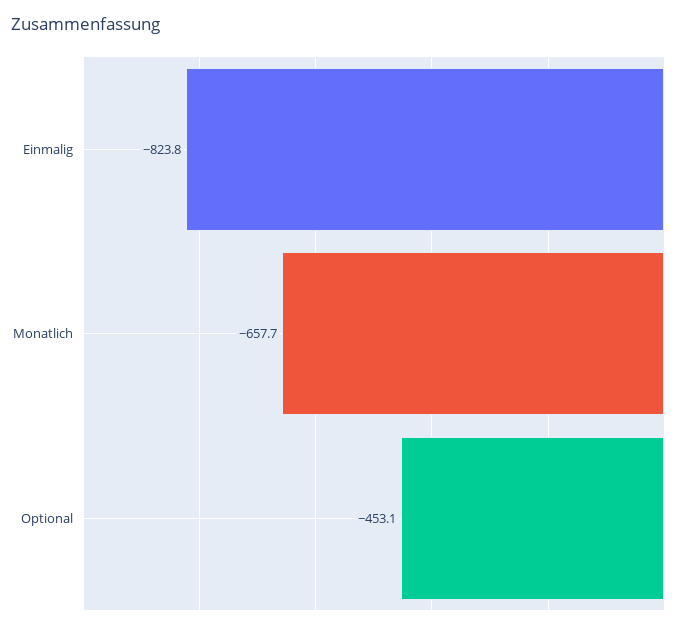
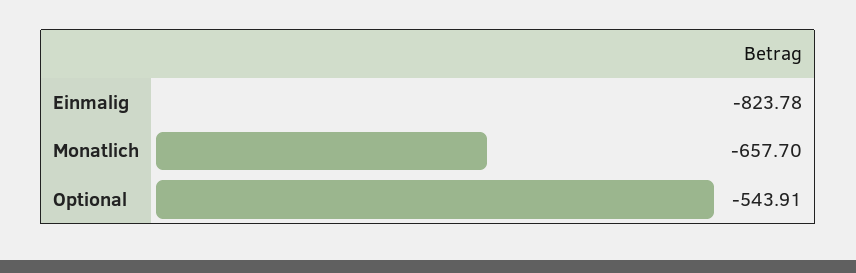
  {
    "Einmalig": -823.78,
    "Monatlich": -657.7,
-   "Optional": -453.1
+   "Optional": -543.91
  }

